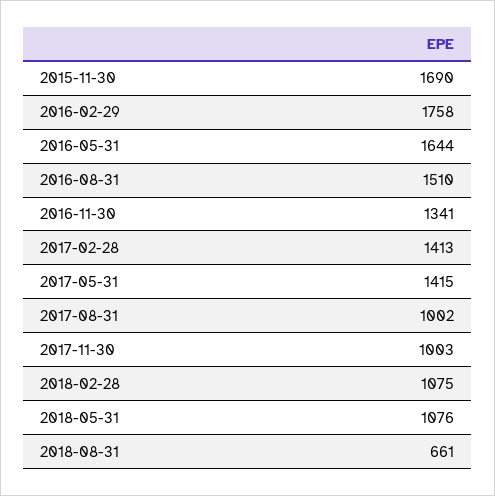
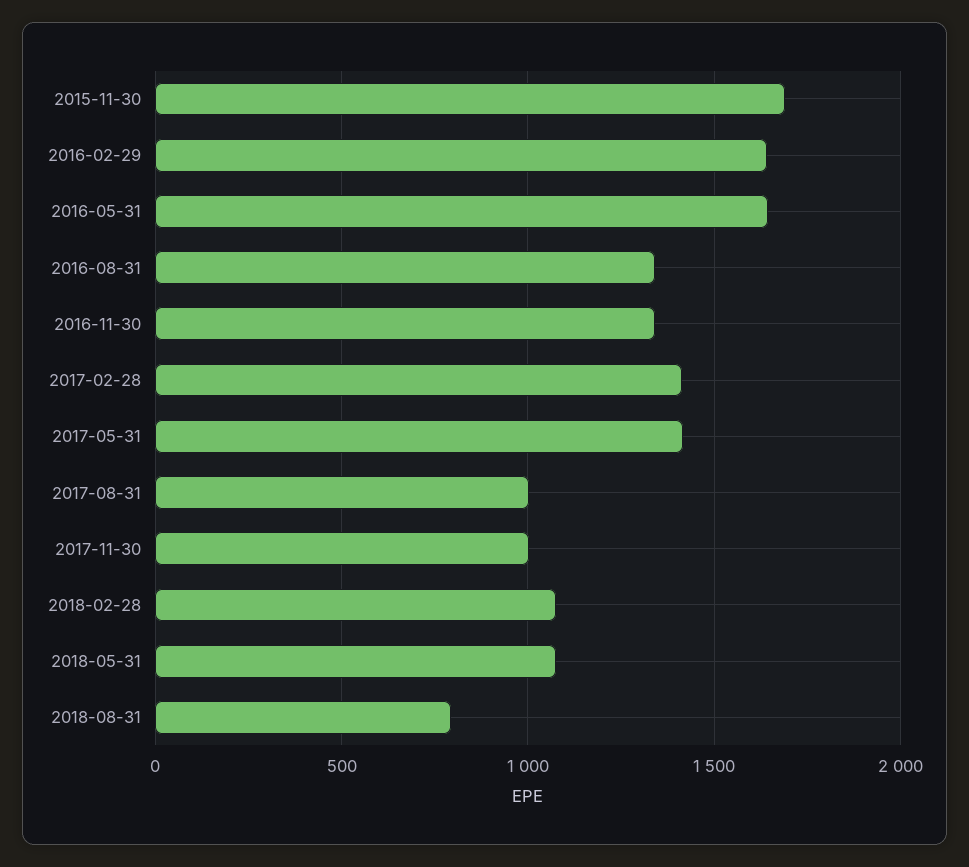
  {
    "2015-11-30": 1690,
-   "2016-02-29": 1758,
+   "2016-02-29": 1650,
    "2016-05-31": 1644,
-   "2016-08-31": 1510,
+   "2016-08-31": 1350,
    "2016-11-30": 1341,
    "2017-02-28": 1413,
    "2017-05-31": 1415,
    "2017-08-31": 1002,
    "2017-11-30": 1003,
    "2018-02-28": 1075,
    "2018-05-31": 1076,
-   "2018-08-31": 661
+   "2018-08-31": 800
  }

